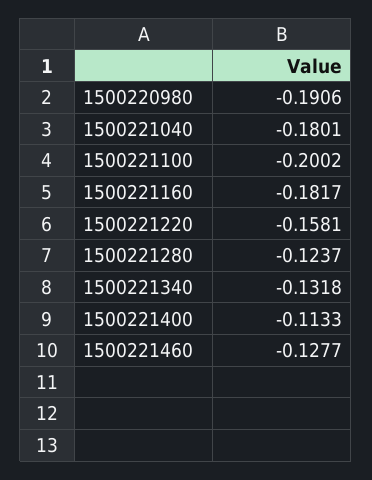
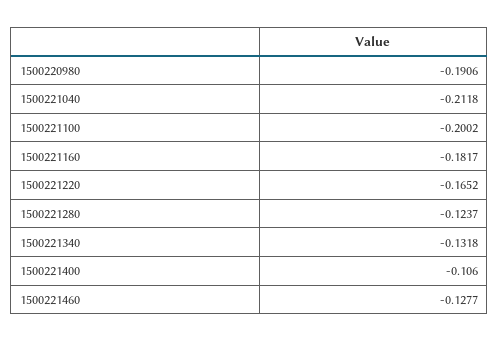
  {
    "1500220980": -0.1906,
-   "1500221040": -0.1801,
+   "1500221040": -0.2118,
    "1500221100": -0.2002,
    "1500221160": -0.1817,
-   "1500221220": -0.1581,
+   "1500221220": -0.1652,
    "1500221280": -0.1237,
    "1500221340": -0.1318,
-   "1500221400": -0.1133,
+   "1500221400": -0.106,
    "1500221460": -0.1277
  }

